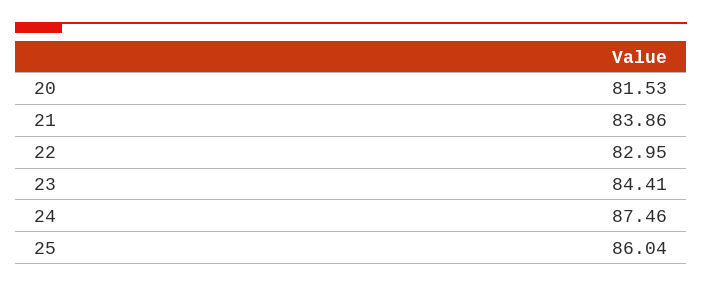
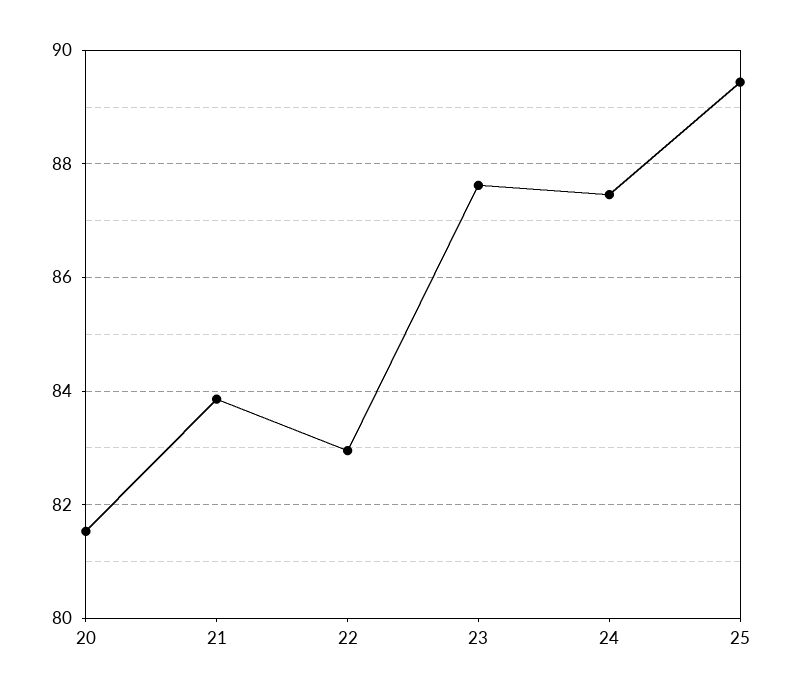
  {
    "20": 81.53,
    "21": 83.86,
    "22": 82.95,
-   "23": 84.41,
+   "23": 87.6,
    "24": 87.46,
-   "25": 86.04
+   "25": 89.4
  }

